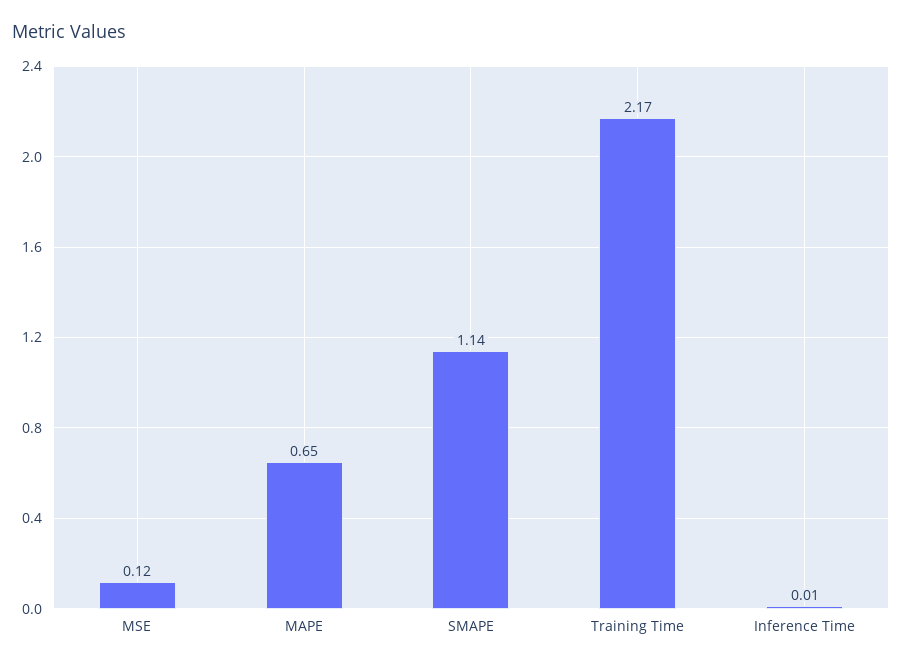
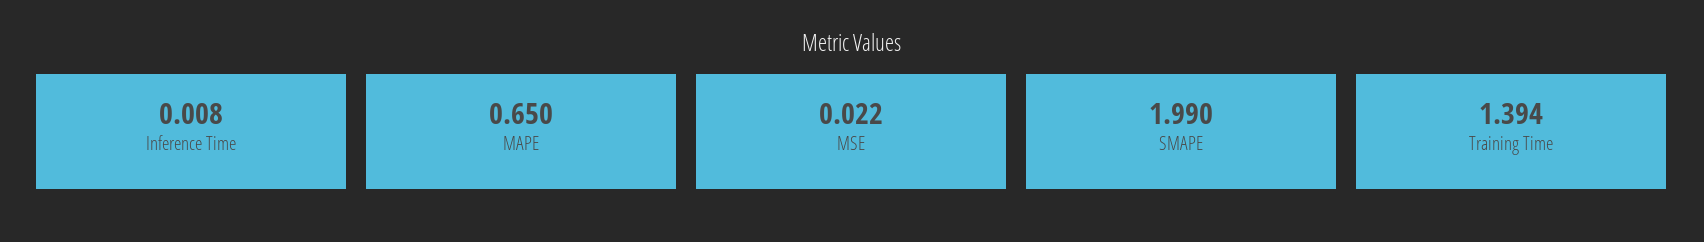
  {
-   "MSE": 0.12,
+   "MSE": 0.022,
    "MAPE": 0.65,
-   "SMAPE": 1.14,
+   "SMAPE": 1.99,
-   "Training Time": 2.17,
+   "Training Time": 1.394,
    "Inference Time": 0.008
  }

